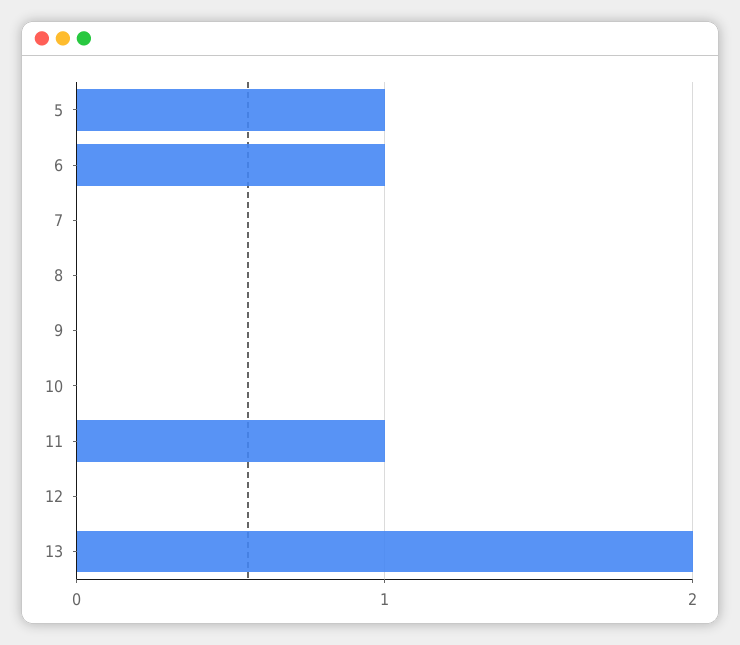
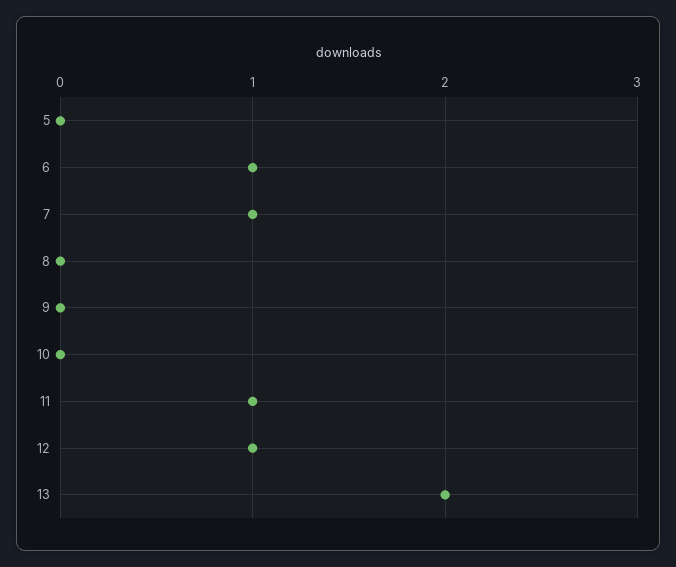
  {
-   "5": 1,
+   "5": 0,
    "6": 1,
-   "7": 0,
+   "7": 1,
    "8": 0,
    "9": 0,
    "10": 0,
    "11": 1,
-   "12": 0,
+   "12": 1,
    "13": 2
  }

